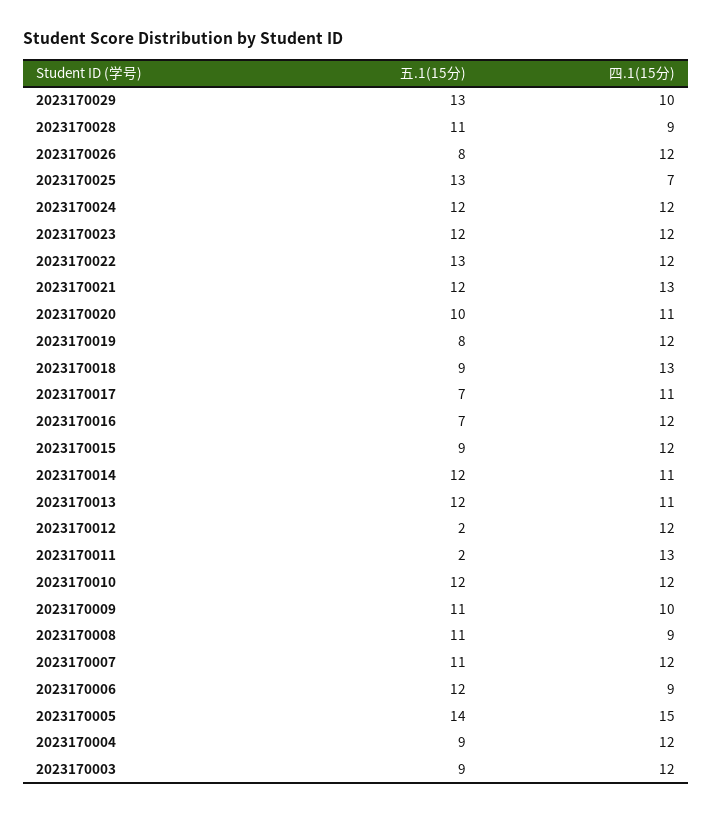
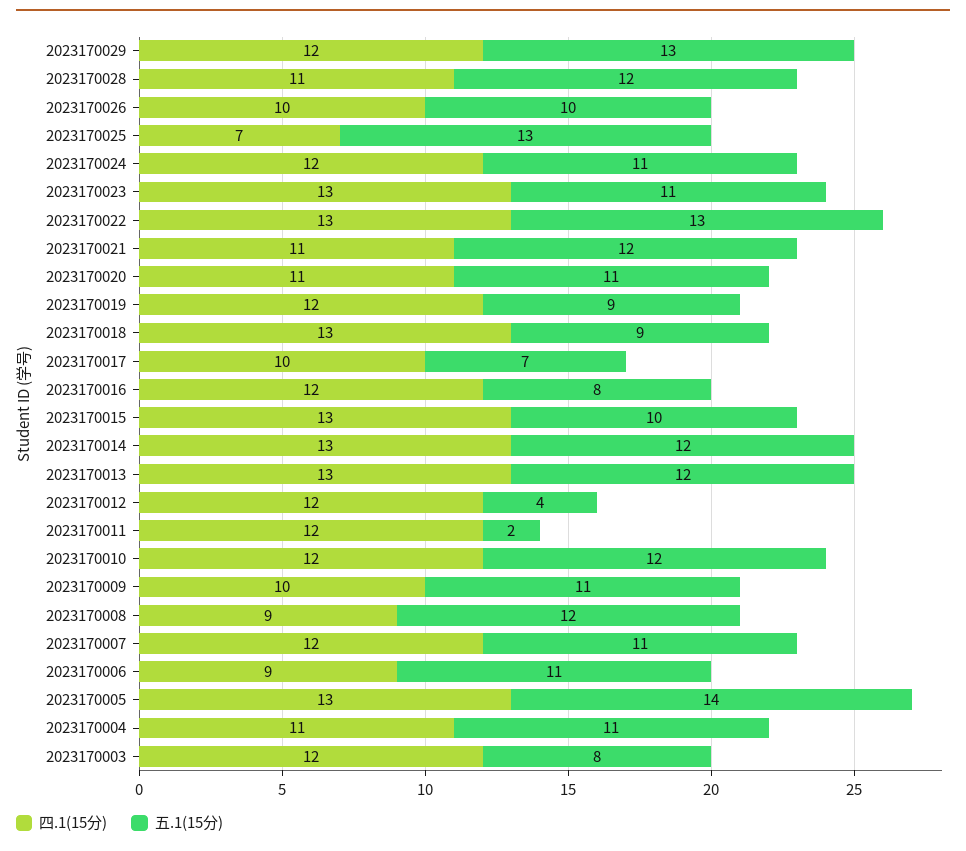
  {
    "五.1(15分)": {
      "2023170029": 13,
-     "2023170028": 11,
+     "2023170028": 12,
-     "2023170026": 8,
+     "2023170026": 10,
      "2023170025": 13,
-     "2023170024": 12,
+     "2023170024": 11,
-     "2023170023": 12,
+     "2023170023": 11,
      "2023170022": 13,
      "2023170021": 12,
-     "2023170020": 10,
+     "2023170020": 11,
-     "2023170019": 8,
+     "2023170019": 9,
      "2023170018": 9,
      "2023170017": 7,
-     "2023170016": 7,
+     "2023170016": 8,
-     "2023170015": 9,
+     "2023170015": 10,
      "2023170014": 12,
      "2023170013": 12,
-     "2023170012": 2,
+     "2023170012": 4,
      "2023170011": 2,
      "2023170010": 12,
      "2023170009": 11,
-     "2023170008": 11,
+     "2023170008": 12,
      "2023170007": 11,
-     "2023170006": 12,
+     "2023170006": 11,
      "2023170005": 14,
-     "2023170004": 9,
+     "2023170004": 11,
-     "2023170003": 9
+     "2023170003": 8
    },
    "四.1(15分)": {
-     "2023170029": 10,
+     "2023170029": 12,
-     "2023170028": 9,
+     "2023170028": 11,
-     "2023170026": 12,
+     "2023170026": 10,
      "2023170025": 7,
      "2023170024": 12,
-     "2023170023": 12,
+     "2023170023": 13,
-     "2023170022": 12,
+     "2023170022": 13,
-     "2023170021": 13,
+     "2023170021": 11,
      "2023170020": 11,
      "2023170019": 12,
      "2023170018": 13,
-     "2023170017": 11,
+     "2023170017": 10,
      "2023170016": 12,
-     "2023170015": 12,
+     "2023170015": 13,
-     "2023170014": 11,
+     "2023170014": 13,
-     "2023170013": 11,
+     "2023170013": 13,
      "2023170012": 12,
-     "2023170011": 13,
+     "2023170011": 12,
      "2023170010": 12,
      "2023170009": 10,
      "2023170008": 9,
      "2023170007": 12,
      "2023170006": 9,
-     "2023170005": 15,
+     "2023170005": 13,
-     "2023170004": 12,
+     "2023170004": 11,
      "2023170003": 12
    }
  }

